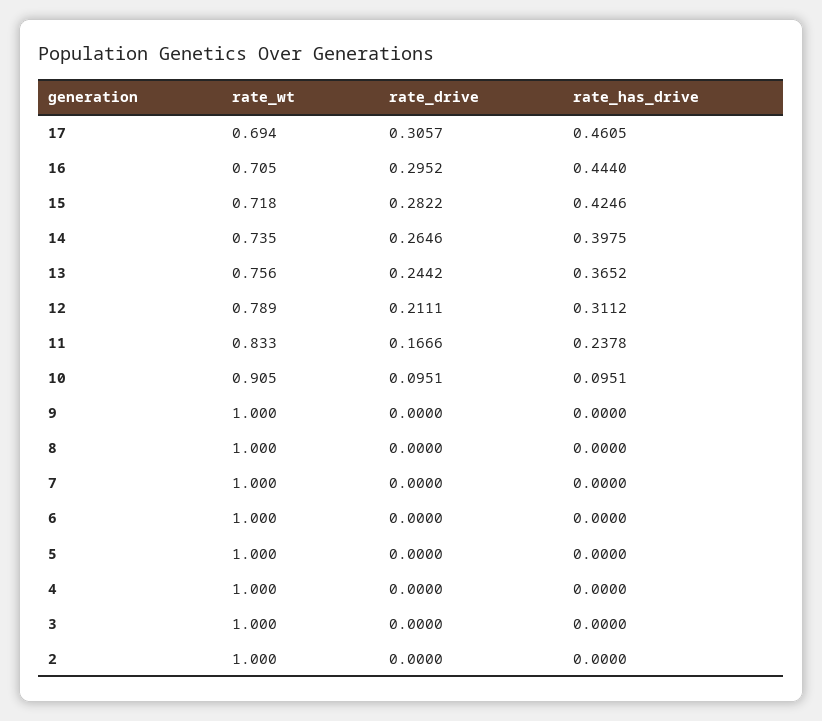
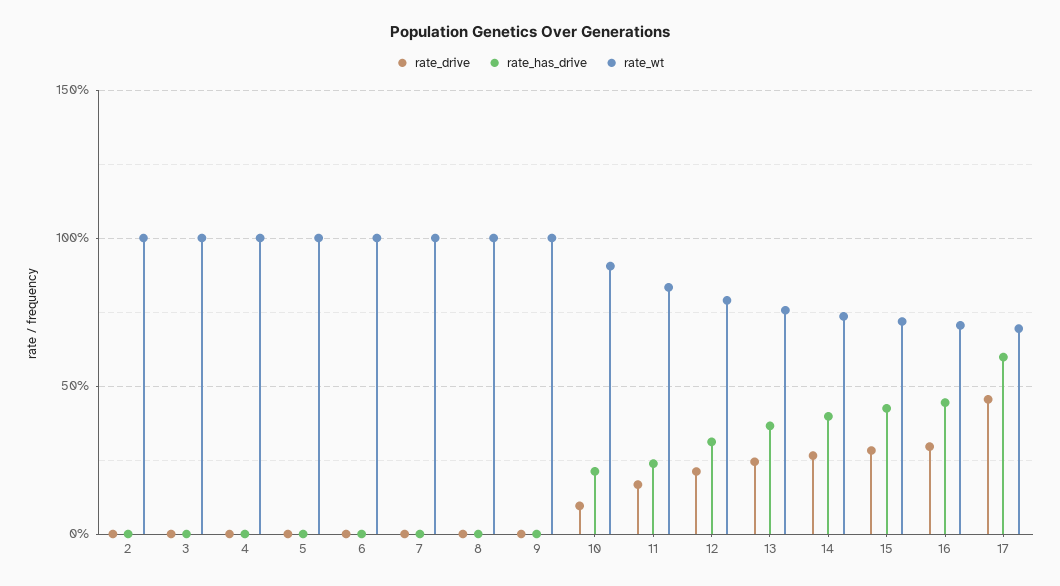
  {
    "rate_wt": {
      "17": 0.694,
      "16": 0.705,
      "15": 0.718,
      "14": 0.735,
      "13": 0.756,
      "12": 0.789,
      "11": 0.833,
      "10": 0.905,
      "9": 1,
      "8": 1,
      "7": 1,
      "6": 1,
      "5": 1,
      "4": 1,
      "3": 1,
      "2": 1
    },
    "rate_drive": {
-     "17": 0.3057,
+     "17": 0.45,
      "16": 0.2952,
      "15": 0.2822,
      "14": 0.2646,
      "13": 0.2442,
      "12": 0.2111,
      "11": 0.1666,
      "10": 0.0951,
      "9": 0,
      "8": 0,
      "7": 0,
      "6": 0,
      "5": 0,
      "4": 0,
      "3": 0,
      "2": 0
    },
    "rate_has_drive": {
-     "17": 0.4605,
+     "17": 0.6,
      "16": 0.444,
      "15": 0.4246,
      "14": 0.3975,
      "13": 0.3652,
      "12": 0.3112,
      "11": 0.2378,
-     "10": 0.0951,
+     "10": 0.2,
      "9": 0,
      "8": 0,
      "7": 0,
      "6": 0,
      "5": 0,
      "4": 0,
      "3": 0,
      "2": 0
    }
  }

